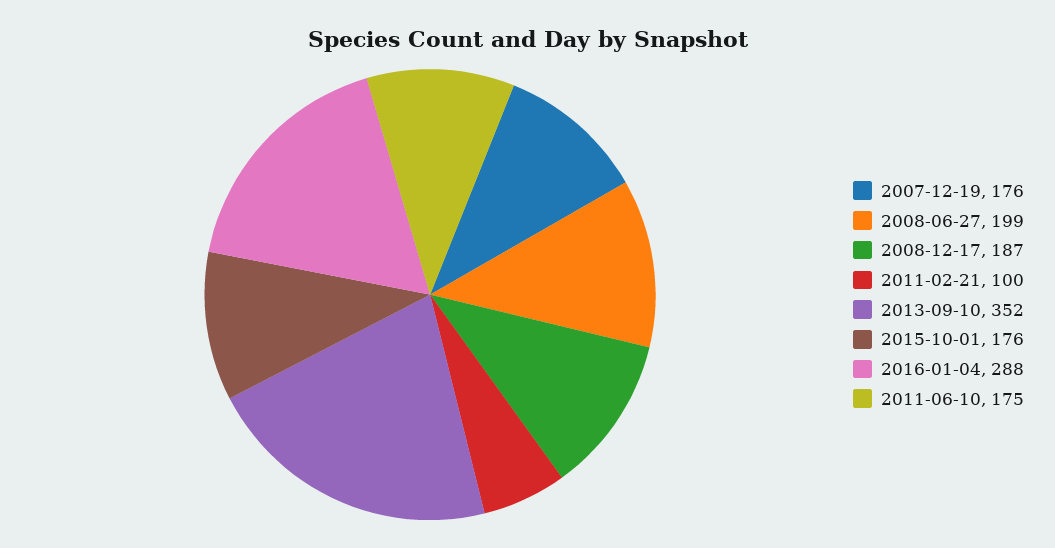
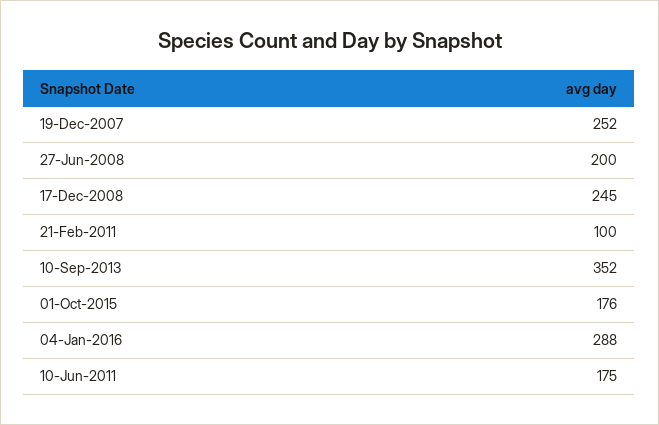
  {
-   "2007-12-19": 176,
+   "2007-12-19": 252,
-   "2008-06-27": 199,
+   "2008-06-27": 200,
-   "2008-12-17": 187,
+   "2008-12-17": 245,
    "2011-02-21": 100,
    "2013-09-10": 352,
    "2015-10-01": 176,
    "2016-01-04": 288,
    "2011-06-10": 175
  }

